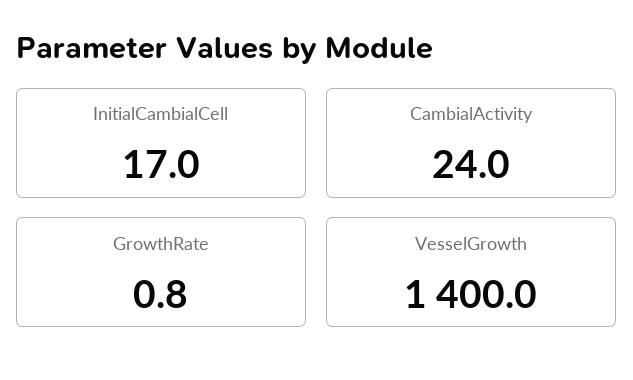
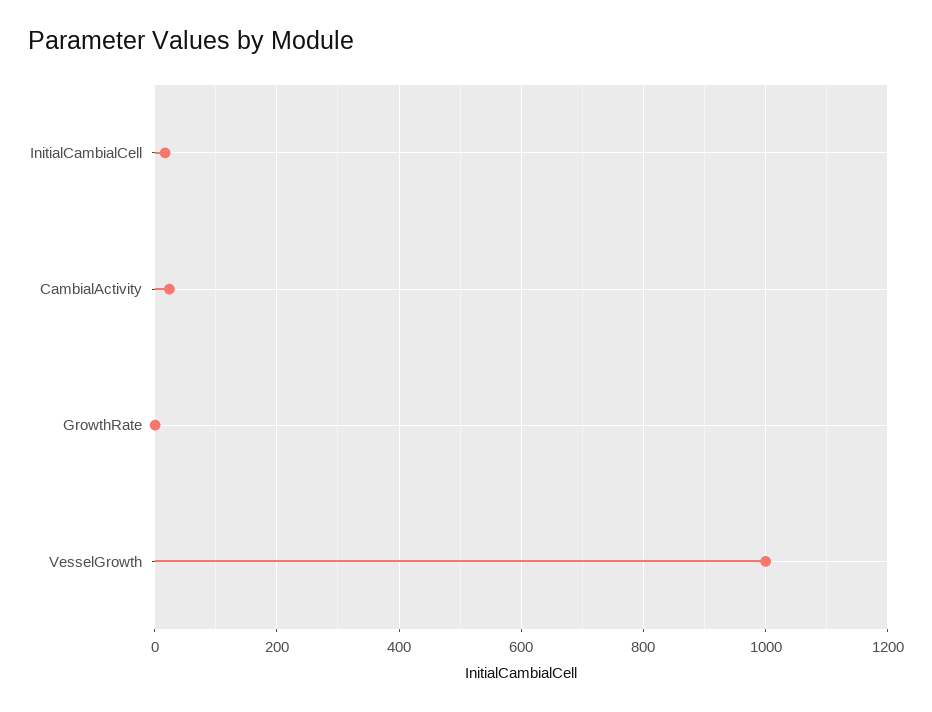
  {
    "InitialCambialCell": 17,
    "CambialActivity": 24,
    "GrowthRate": 0.8,
-   "VesselGrowth": 1400
+   "VesselGrowth": 1000
  }

